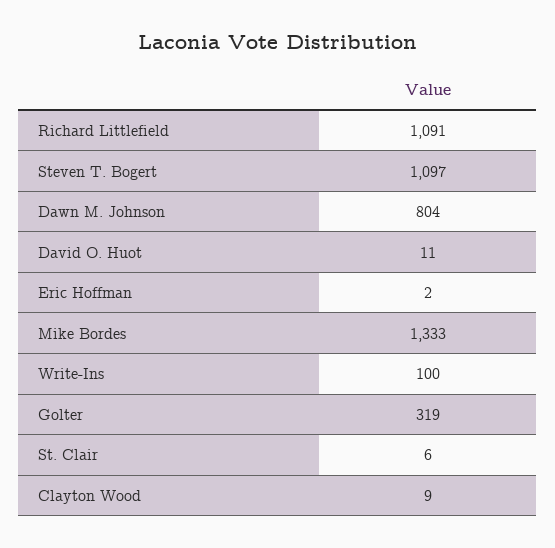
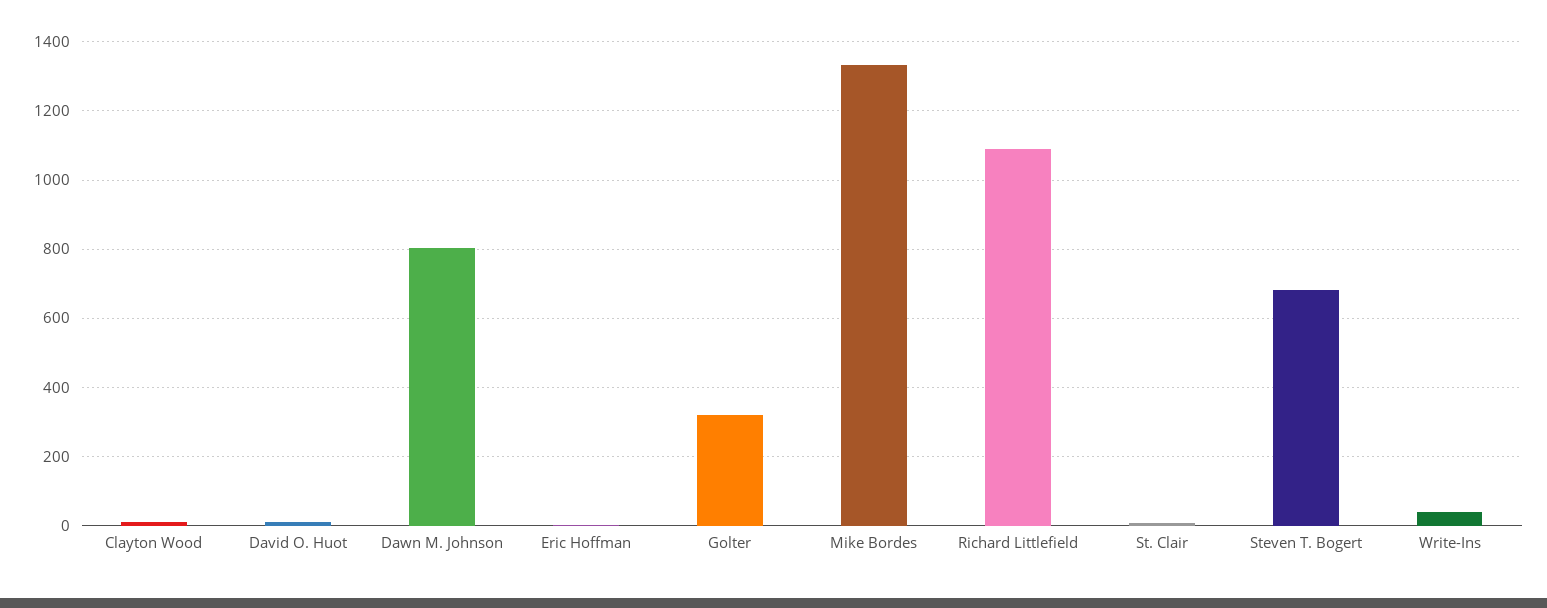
  {
    "Richard Littlefield": 1091,
-   "Steven T. Bogert": 1097,
+   "Steven T. Bogert": 680,
    "Dawn M. Johnson": 804,
    "David O. Huot": 11,
    "Eric Hoffman": 2,
    "Mike Bordes": 1333,
-   "Write-Ins": 100,
+   "Write-Ins": 40,
    "Golter": 319,
    "St. Clair": 6,
    "Clayton Wood": 9
  }

